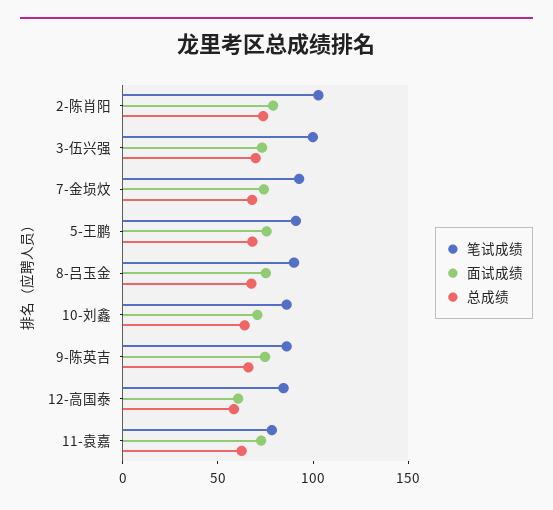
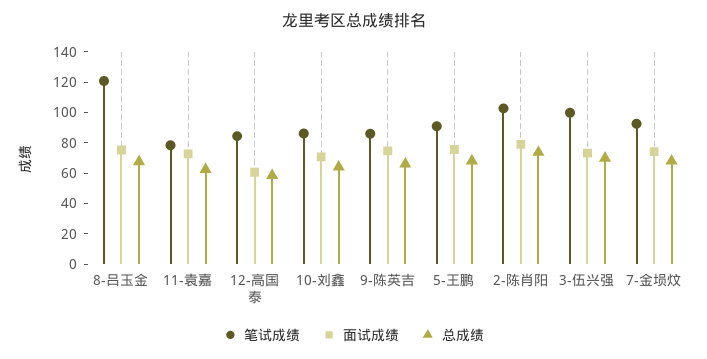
  {
    "笔试成绩": {
      "2-陈肖阳": 100,
      "3-伍兴强": 100,
      "7-金埙炆": 90,
      "5-王鹏": 90,
-     "8-吕玉金": 90,
+     "8-吕玉金": 120,
      "10-刘鑫": 90,
      "9-陈英吉": 90,
      "12-高国泰": 80,
      "11-袁嘉": 80
    },
    "面试成绩": {
      "2-陈肖阳": 80,
      "3-伍兴强": 70,
      "7-金埙炆": 70,
      "5-王鹏": 80,
      "8-吕玉金": 80,
      "10-刘鑫": 70,
      "9-陈英吉": 70,
      "12-高国泰": 60,
      "11-袁嘉": 70
    },
    "总成绩": {
      "2-陈肖阳": 70,
      "3-伍兴强": 70,
      "7-金埙炆": 70,
      "5-王鹏": 70,
      "8-吕玉金": 70,
      "10-刘鑫": 60,
      "9-陈英吉": 70,
      "12-高国泰": 60,
      "11-袁嘉": 60
    }
  }

